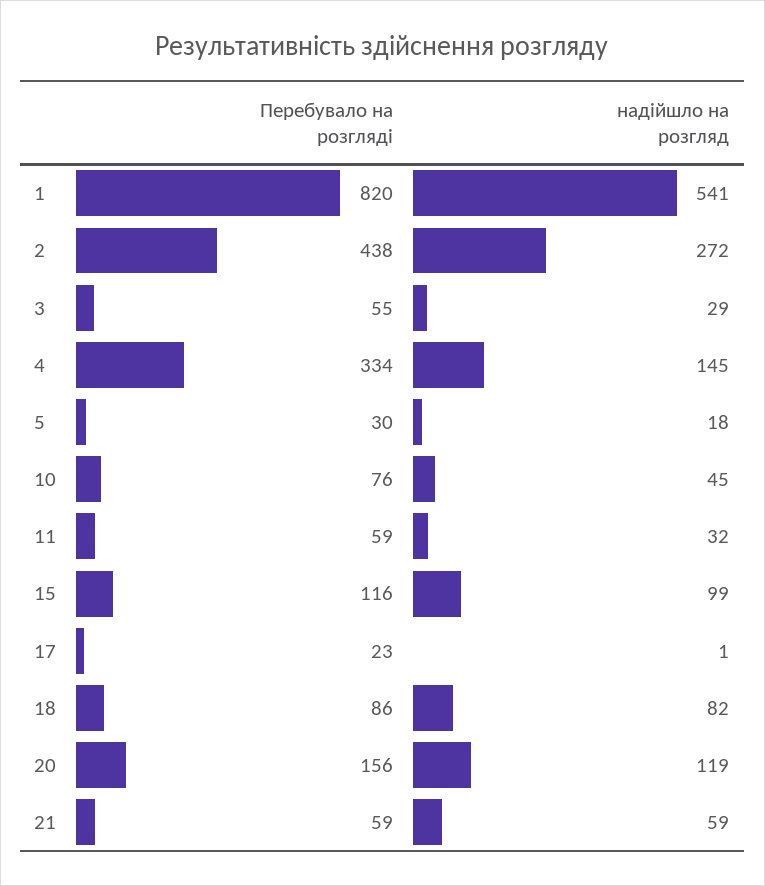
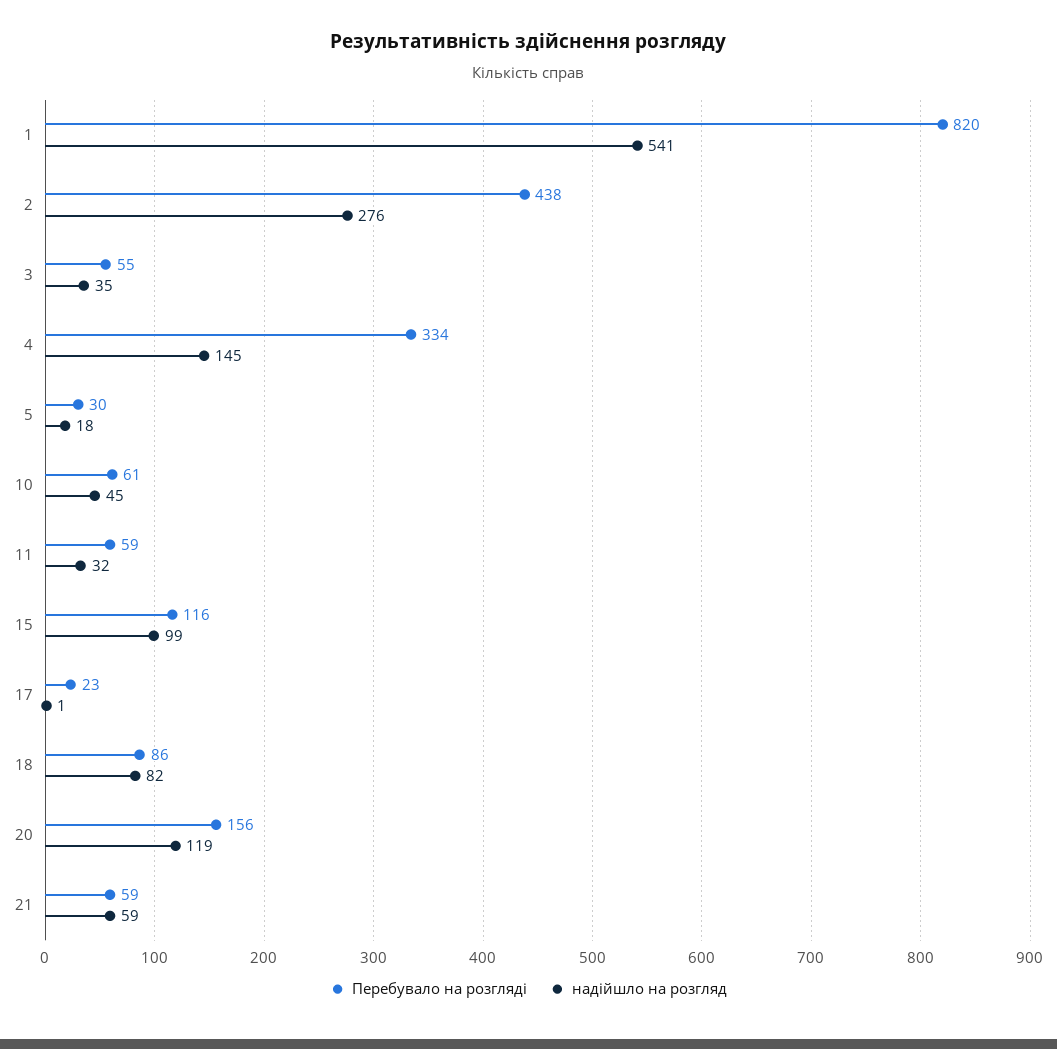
  {
    "Перебувало на розгляді": {
      "1": 820,
      "2": 438,
      "3": 55,
      "4": 334,
      "5": 30,
-     "10": 76,
+     "10": 61,
      "11": 59,
      "15": 116,
      "17": 23,
      "18": 86,
      "20": 156,
      "21": 59
    },
    "надійшло на розгляд": {
      "1": 541,
-     "2": 272,
+     "2": 276,
-     "3": 29,
+     "3": 35,
      "4": 145,
      "5": 18,
      "10": 45,
      "11": 32,
      "15": 99,
      "17": 1,
      "18": 82,
      "20": 119,
      "21": 59
    }
  }

